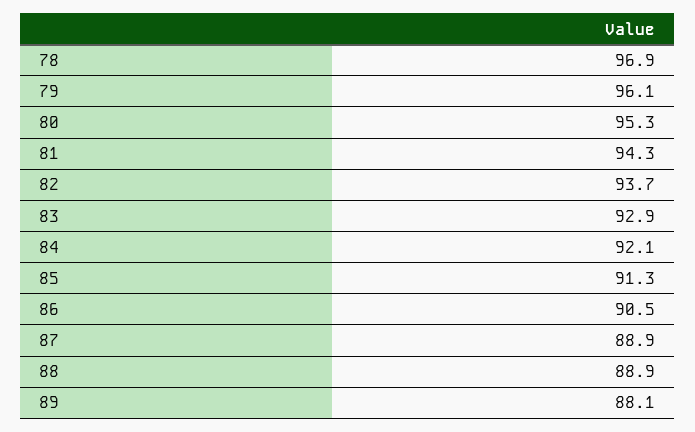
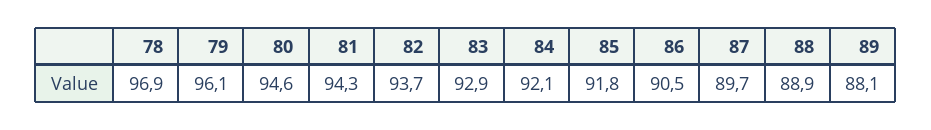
  {
    "78": 96.9,
    "79": 96.1,
-   "80": 95.3,
+   "80": 94.6,
    "81": 94.3,
    "82": 93.7,
    "83": 92.9,
    "84": 92.1,
-   "85": 91.3,
+   "85": 91.8,
    "86": 90.5,
-   "87": 88.9,
+   "87": 89.7,
    "88": 88.9,
    "89": 88.1
  }

